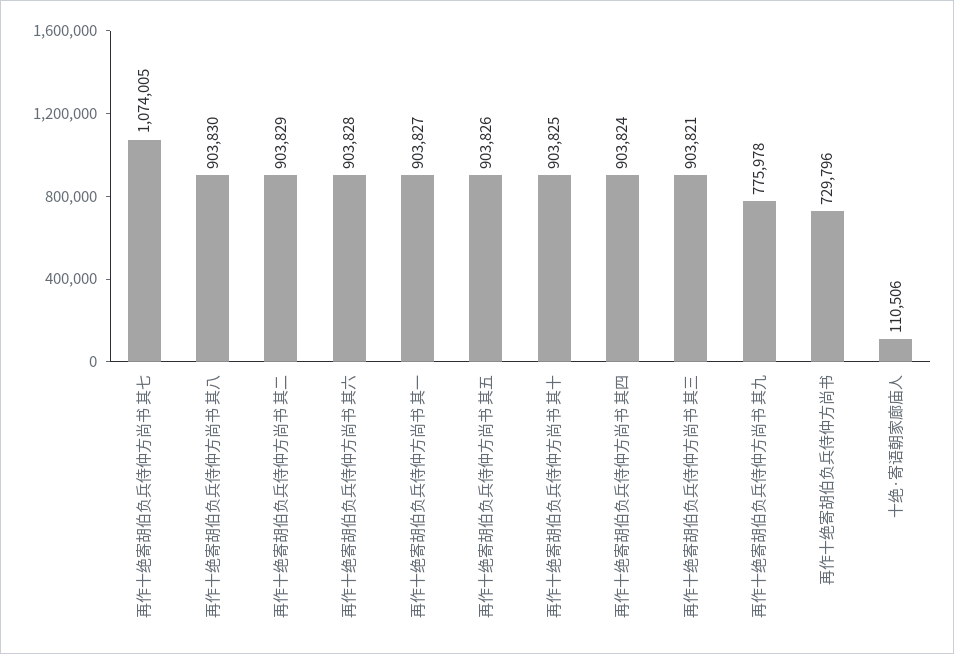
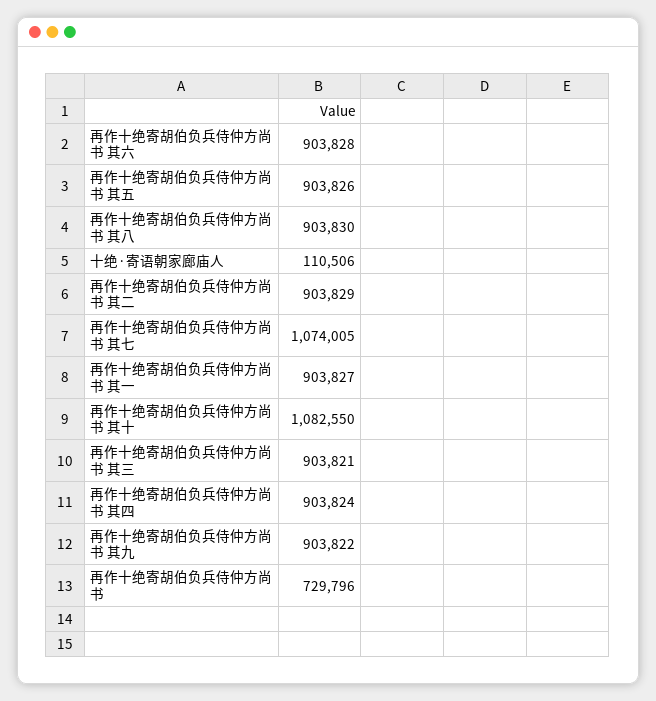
  {
    "再作十绝寄胡伯负兵侍仲方尚书 其七": 1074005,
    "再作十绝寄胡伯负兵侍仲方尚书 其八": 903830,
    "再作十绝寄胡伯负兵侍仲方尚书 其二": 903829,
    "再作十绝寄胡伯负兵侍仲方尚书 其六": 903828,
    "再作十绝寄胡伯负兵侍仲方尚书 其一": 903827,
    "再作十绝寄胡伯负兵侍仲方尚书 其五": 903826,
-   "再作十绝寄胡伯负兵侍仲方尚书 其十": 903825,
+   "再作十绝寄胡伯负兵侍仲方尚书 其十": 1082550,
    "再作十绝寄胡伯负兵侍仲方尚书 其四": 903824,
    "再作十绝寄胡伯负兵侍仲方尚书 其三": 903821,
-   "再作十绝寄胡伯负兵侍仲方尚书 其九": 775978,
+   "再作十绝寄胡伯负兵侍仲方尚书 其九": 903822,
    "再作十绝寄胡伯负兵侍仲方尚书": 729796,
    "十绝·寄语朝家廊庙人": 110506
  }

